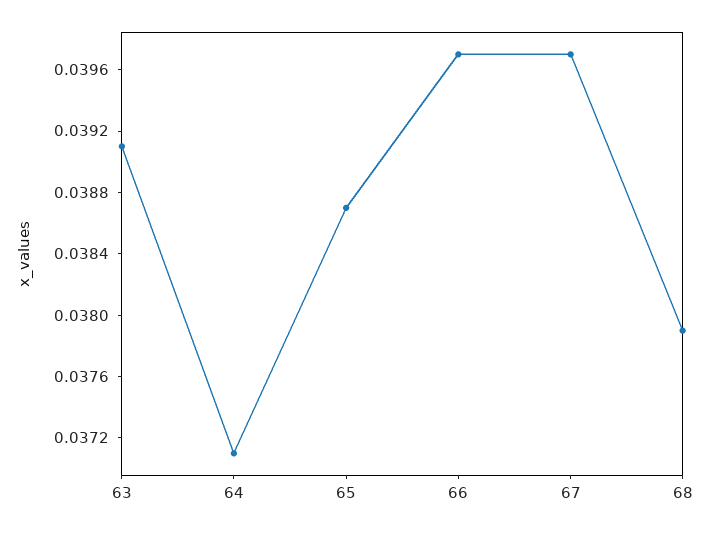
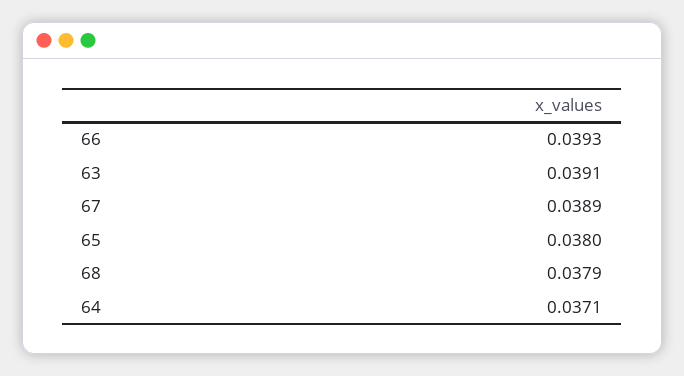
  {
    "63": 0.0391,
    "64": 0.0371,
-   "65": 0.0387,
+   "65": 0.038,
-   "66": 0.0397,
+   "66": 0.0393,
-   "67": 0.0397,
+   "67": 0.0389,
    "68": 0.0379
  }

